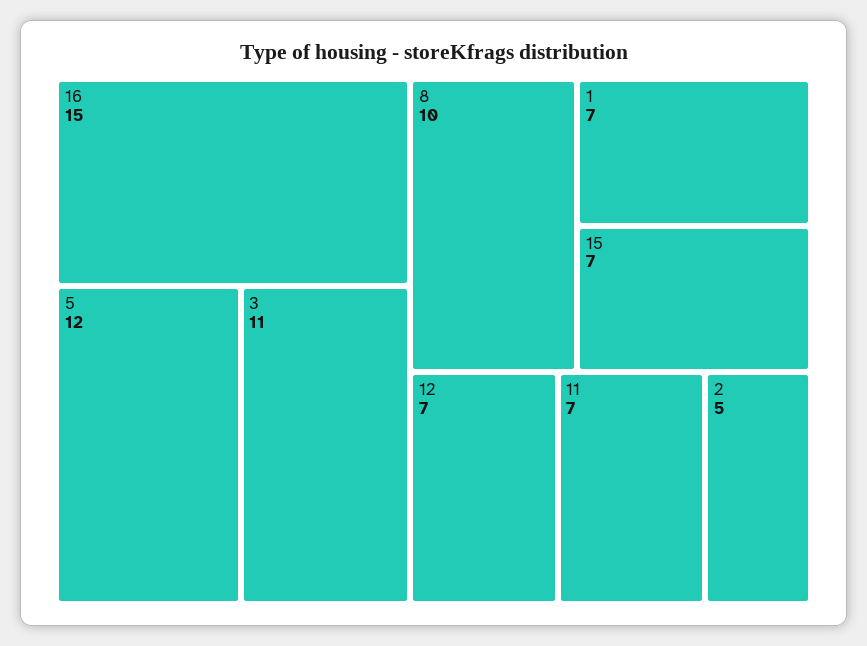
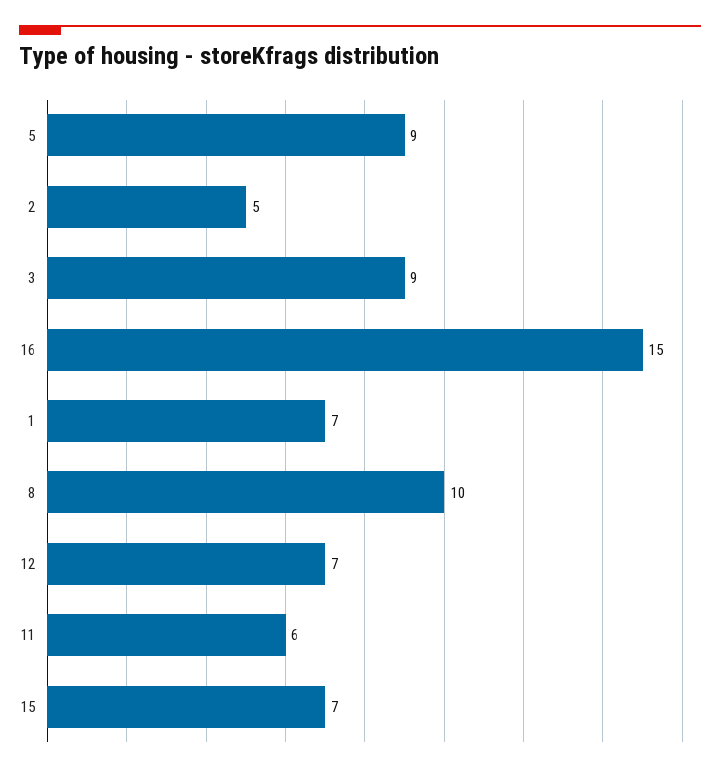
  {
    "16": 15,
-   "5": 12,
+   "5": 9,
-   "3": 11,
+   "3": 9,
    "8": 10,
    "1": 7,
    "15": 7,
    "12": 7,
-   "11": 7,
+   "11": 6,
    "2": 5
  }

